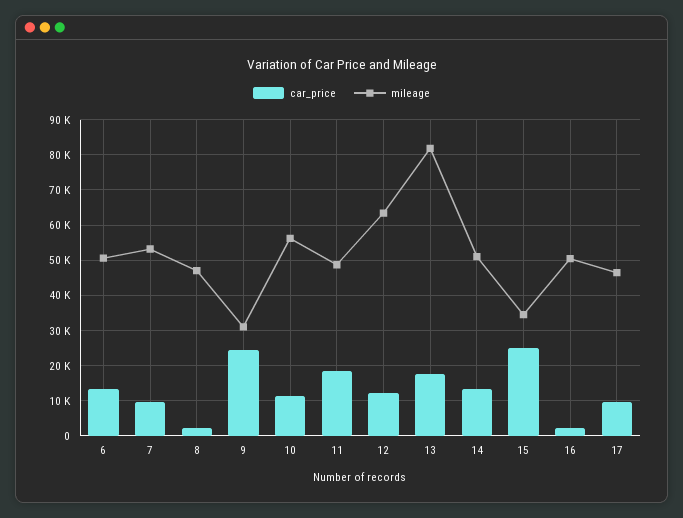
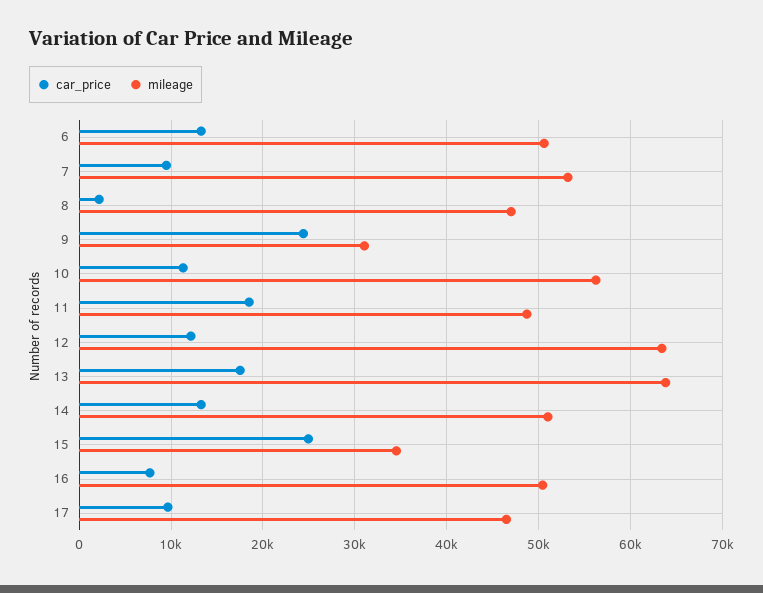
  {
    "car_price": {
      "6": 13000,
      "7": 9000,
      "8": 2000,
      "9": 24000,
      "10": 11000,
      "11": 19000,
      "12": 12000,
      "13": 18000,
      "14": 13000,
      "15": 25000,
-     "16": 2000,
+     "16": 8000,
      "17": 10000
    },
    "mileage": {
      "6": 51000,
      "7": 53000,
      "8": 47000,
      "9": 31000,
      "10": 56000,
      "11": 49000,
      "12": 63000,
-     "13": 82000,
+     "13": 64000,
      "14": 51000,
      "15": 35000,
      "16": 50000,
      "17": 46000
    }
  }

